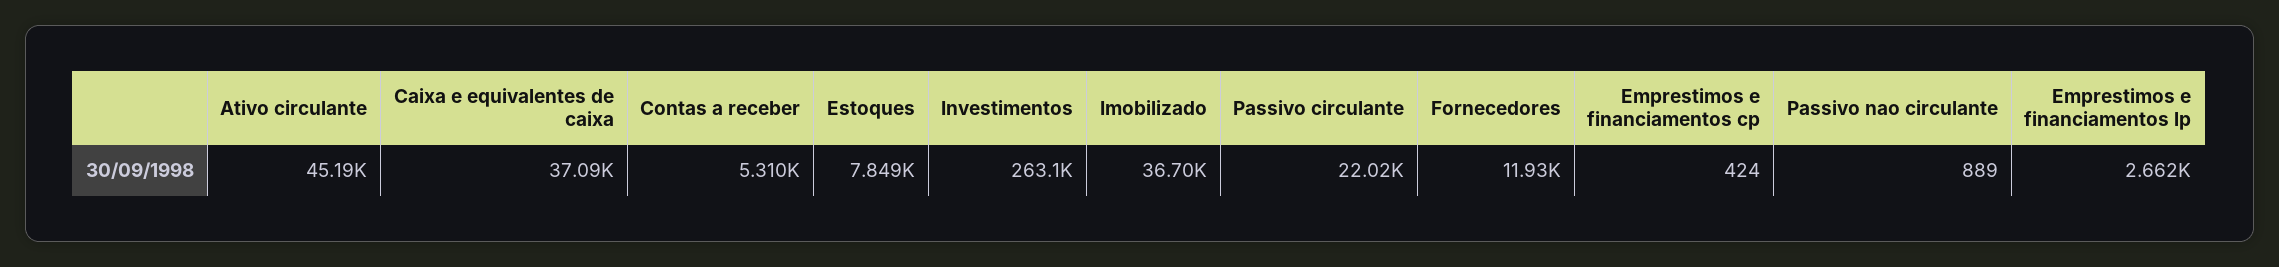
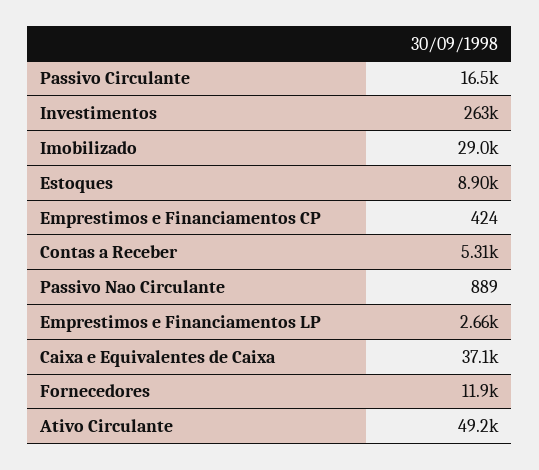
  {
-   "Ativo circulante": 45190,
+   "Ativo circulante": 49200,
    "Caixa e equivalentes de caixa": 37090,
    "Contas a receber": 5310,
-   "Estoques": 7849,
+   "Estoques": 8900,
    "Investimentos": 263100,
-   "Imobilizado": 36700,
+   "Imobilizado": 29000,
-   "Passivo circulante": 22020,
+   "Passivo circulante": 16500,
    "Fornecedores": 11930,
    "Emprestimos e financiamentos cp": 424,
    "Passivo nao circulante": 889,
    "Emprestimos e financiamentos lp": 2662
  }

